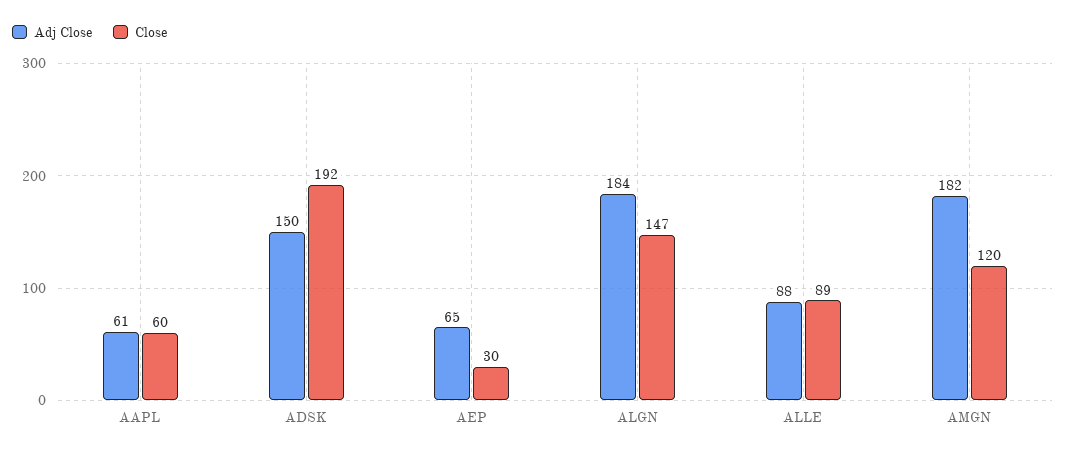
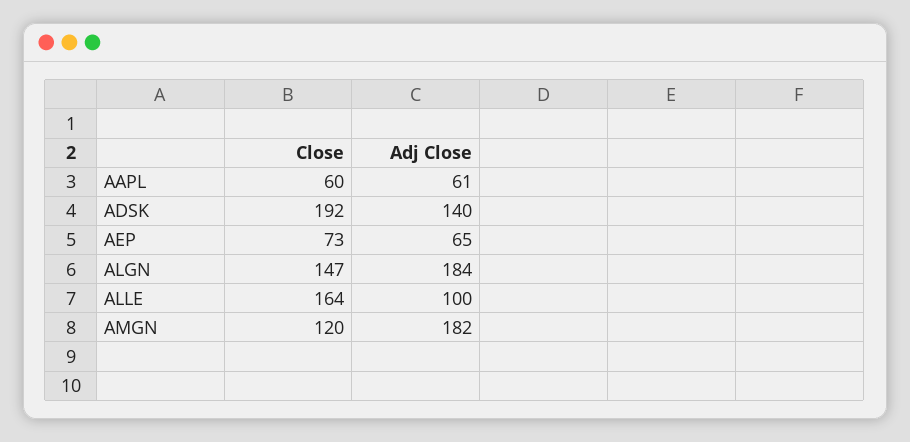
  {
    "Adj Close": {
      "AAPL": 61,
-     "ADSK": 150,
+     "ADSK": 140,
      "AEP": 65,
      "ALGN": 184,
-     "ALLE": 88,
+     "ALLE": 100,
      "AMGN": 182
    },
    "Close": {
      "AAPL": 60,
      "ADSK": 192,
-     "AEP": 30,
+     "AEP": 73,
      "ALGN": 147,
-     "ALLE": 89,
+     "ALLE": 164,
      "AMGN": 120
    }
  }

